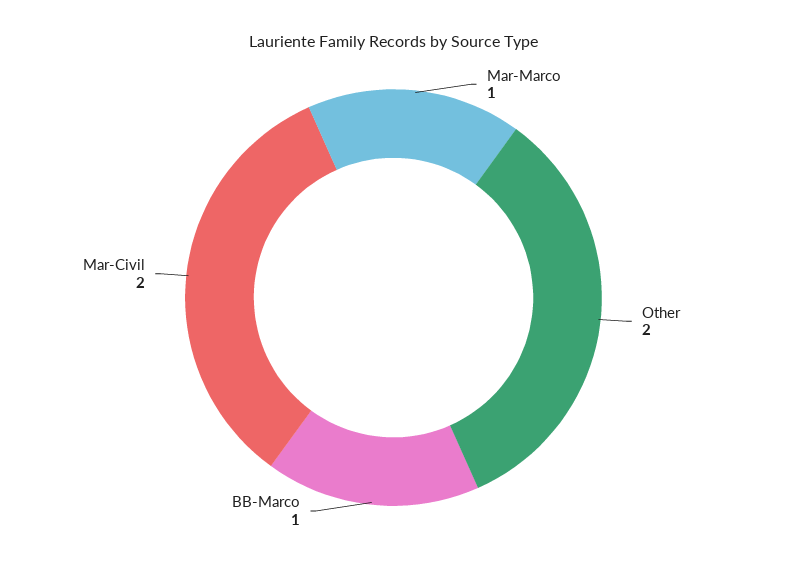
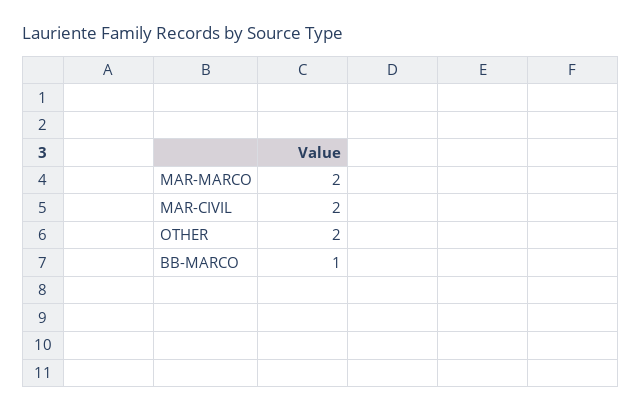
  {
-   "Mar-Marco": 1,
+   "Mar-Marco": 2,
    "Other": 2,
    "BB-Marco": 1,
    "Mar-Civil": 2
  }

